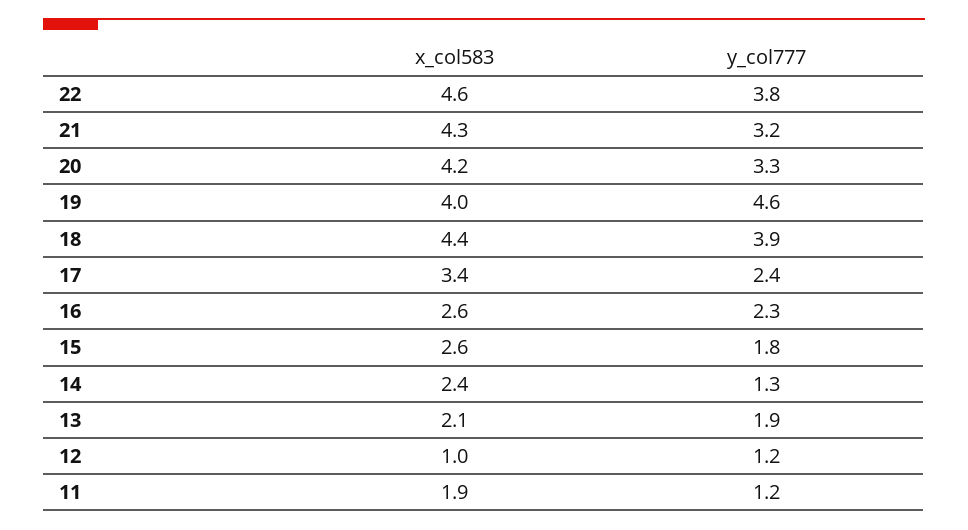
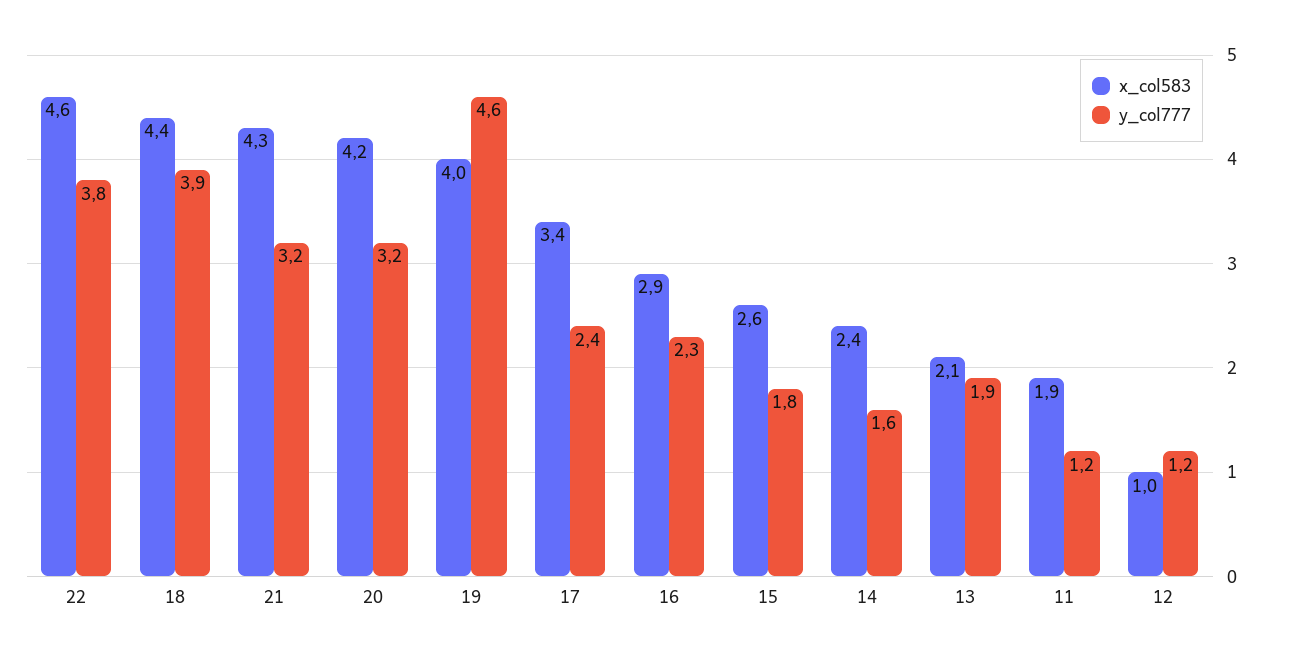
  {
    "x_col583": {
      "22": 4.6,
      "21": 4.3,
      "20": 4.2,
      "19": 4,
      "18": 4.4,
      "17": 3.4,
-     "16": 2.6,
+     "16": 2.9,
      "15": 2.6,
      "14": 2.4,
      "13": 2.1,
      "12": 1,
      "11": 1.9
    },
    "y_col777": {
      "22": 3.8,
      "21": 3.2,
-     "20": 3.3,
+     "20": 3.2,
      "19": 4.6,
      "18": 3.9,
      "17": 2.4,
      "16": 2.3,
      "15": 1.8,
-     "14": 1.3,
+     "14": 1.6,
      "13": 1.9,
      "12": 1.2,
      "11": 1.2
    }
  }

